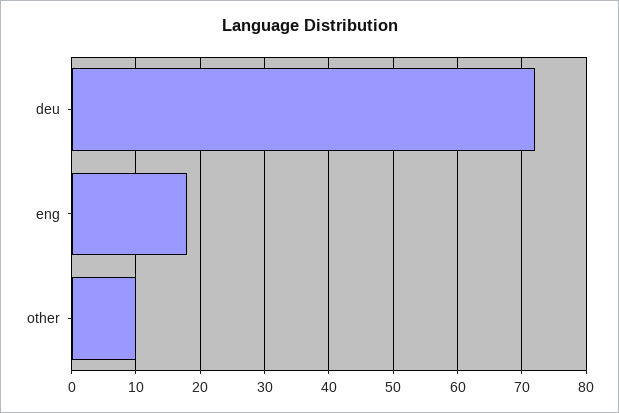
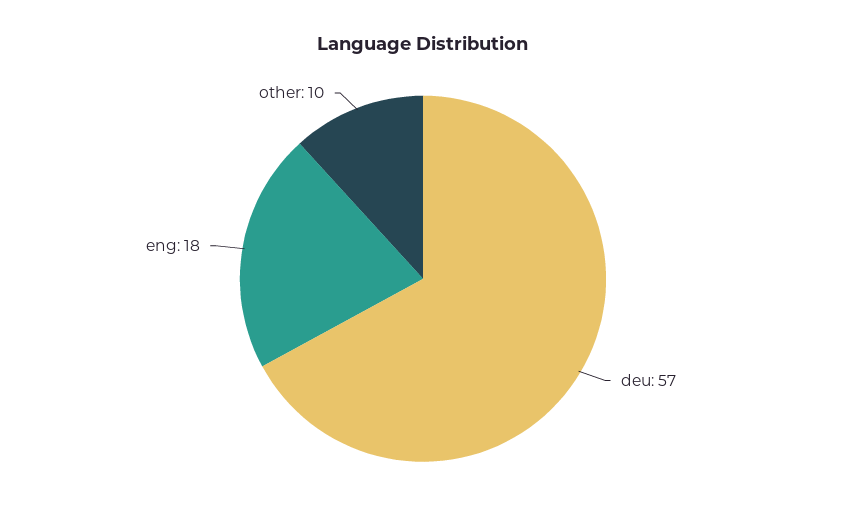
  {
-   "deu": 72,
+   "deu": 57,
    "eng": 18,
    "other": 10
  }

